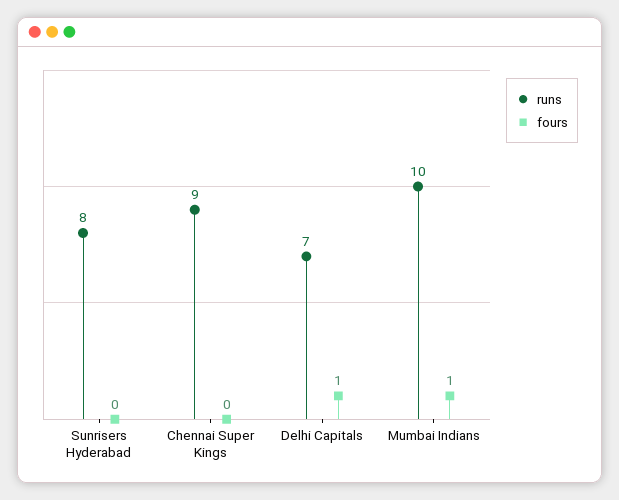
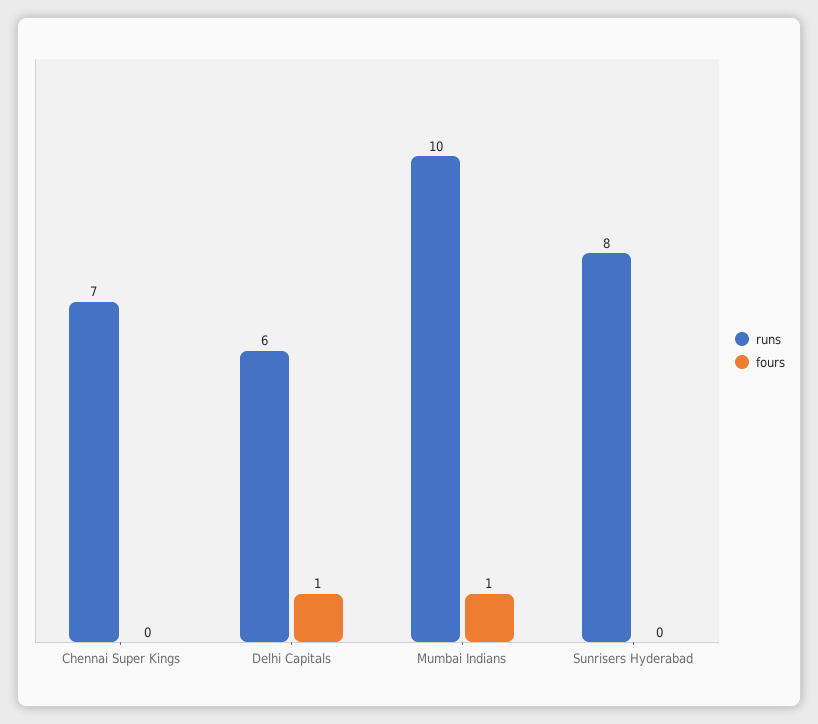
  {
    "runs": {
      "Sunrisers Hyderabad": 8,
-     "Chennai Super Kings": 9,
+     "Chennai Super Kings": 7,
-     "Delhi Capitals": 7,
+     "Delhi Capitals": 6,
      "Mumbai Indians": 10
    },
    "fours": {
      "Sunrisers Hyderabad": 0,
      "Chennai Super Kings": 0,
      "Delhi Capitals": 1,
      "Mumbai Indians": 1
    }
  }

